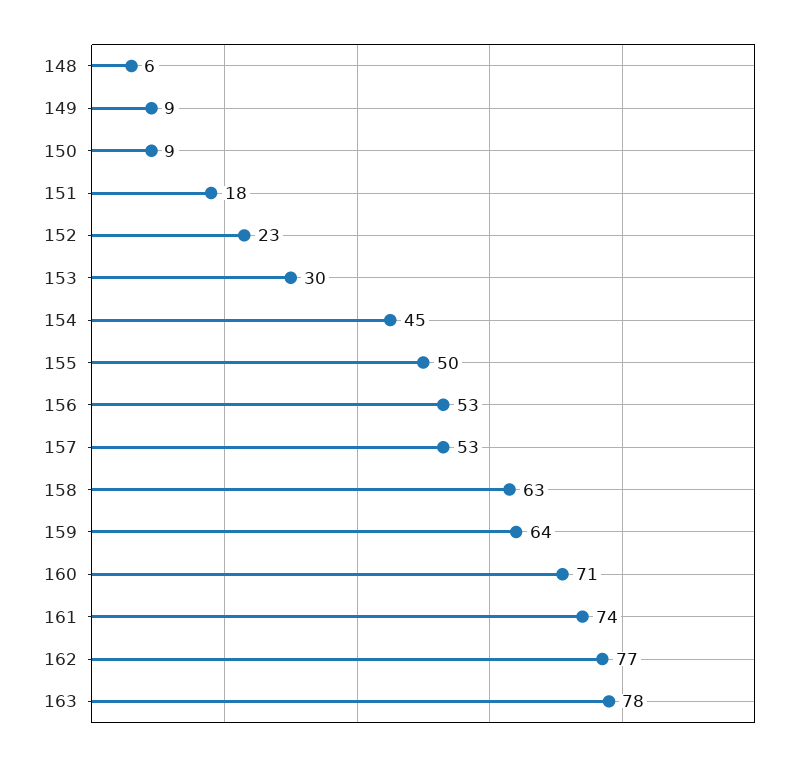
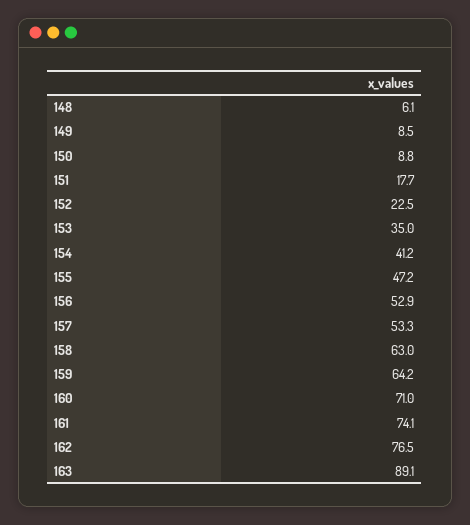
  {
    "148": 6.1,
    "149": 8.5,
    "150": 8.8,
    "151": 17.7,
    "152": 22.5,
-   "153": 30,
+   "153": 35,
-   "154": 45,
+   "154": 41.2,
-   "155": 50,
+   "155": 47.2,
    "156": 52.9,
    "157": 53.3,
    "158": 63,
    "159": 64.2,
    "160": 71,
    "161": 74.1,
    "162": 76.5,
-   "163": 78
+   "163": 89.1
  }

